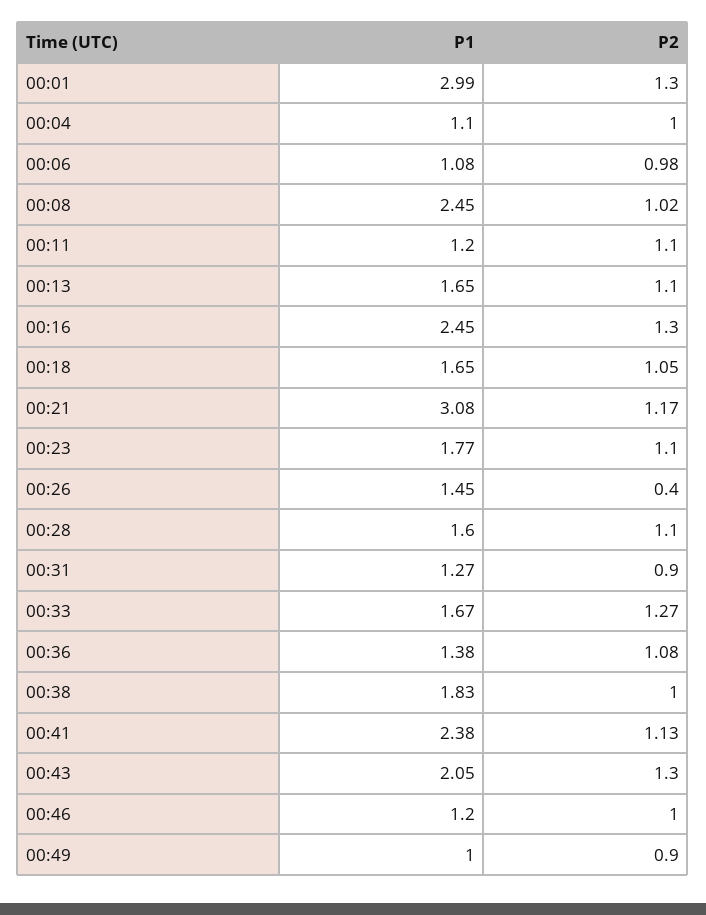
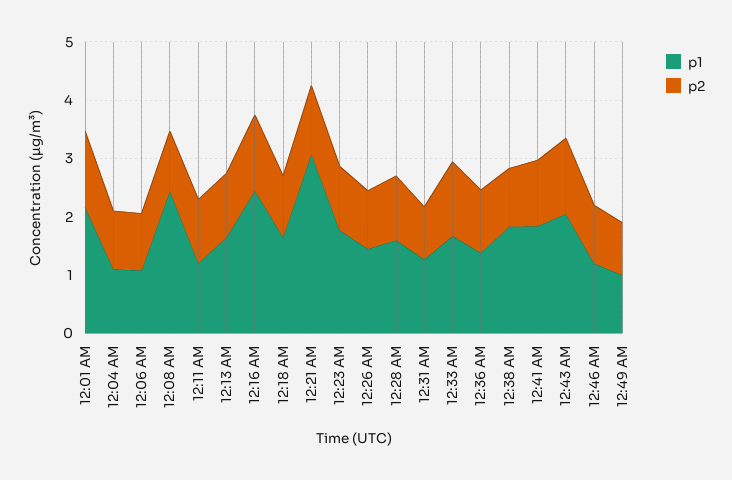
  {
    "P1": {
-     "00:01": 2.99,
+     "00:01": 2.2,
      "00:04": 1.1,
      "00:06": 1.08,
      "00:08": 2.45,
      "00:11": 1.2,
      "00:13": 1.65,
      "00:16": 2.45,
      "00:18": 1.65,
      "00:21": 3.08,
      "00:23": 1.77,
      "00:26": 1.45,
      "00:28": 1.6,
      "00:31": 1.27,
      "00:33": 1.67,
      "00:36": 1.38,
      "00:38": 1.83,
-     "00:41": 2.38,
+     "00:41": 1.8,
      "00:43": 2.05,
      "00:46": 1.2,
      "00:49": 1
    },
    "P2": {
      "00:01": 1.3,
      "00:04": 1,
      "00:06": 0.98,
      "00:08": 1.02,
      "00:11": 1.1,
      "00:13": 1.1,
      "00:16": 1.3,
      "00:18": 1.05,
      "00:21": 1.17,
      "00:23": 1.1,
-     "00:26": 0.4,
+     "00:26": 1,
      "00:28": 1.1,
      "00:31": 0.9,
      "00:33": 1.27,
      "00:36": 1.08,
      "00:38": 1,
      "00:41": 1.13,
      "00:43": 1.3,
      "00:46": 1,
      "00:49": 0.9
    }
  }

